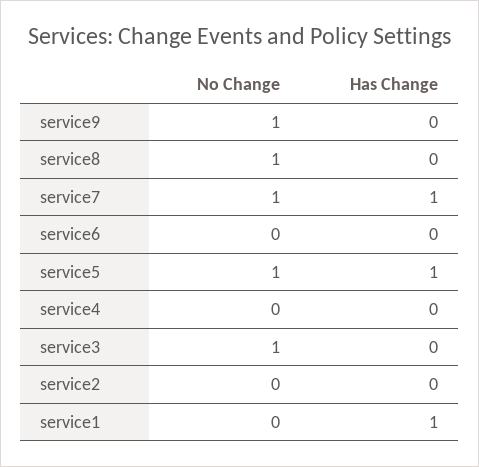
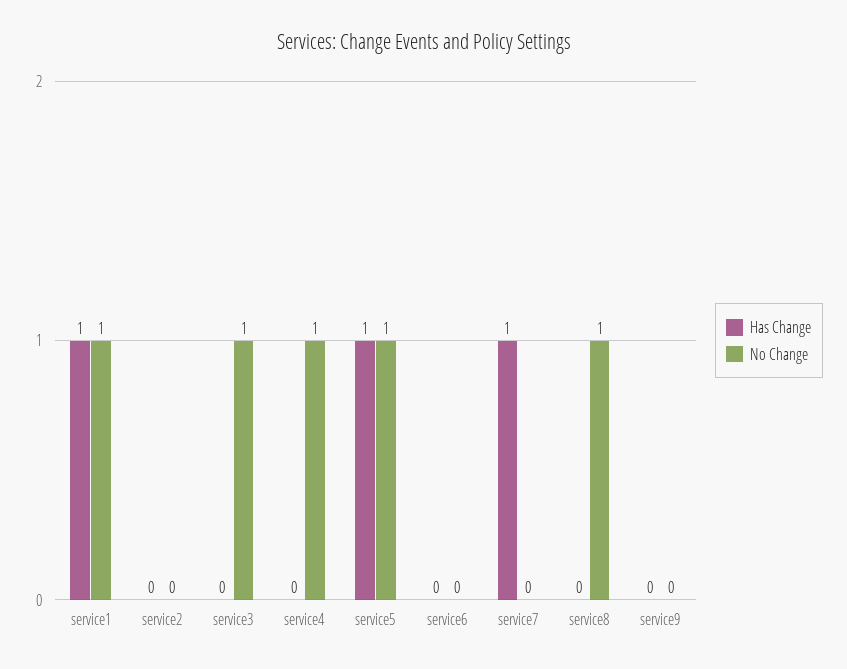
  {
    "No Change": {
-     "service9": 1,
+     "service9": 0,
      "service8": 1,
-     "service7": 1,
+     "service7": 0,
      "service6": 0,
      "service5": 1,
-     "service4": 0,
+     "service4": 1,
      "service3": 1,
      "service2": 0,
-     "service1": 0
+     "service1": 1
    },
    "Has Change": {
      "service9": 0,
      "service8": 0,
      "service7": 1,
      "service6": 0,
      "service5": 1,
      "service4": 0,
      "service3": 0,
      "service2": 0,
      "service1": 1
    }
  }

